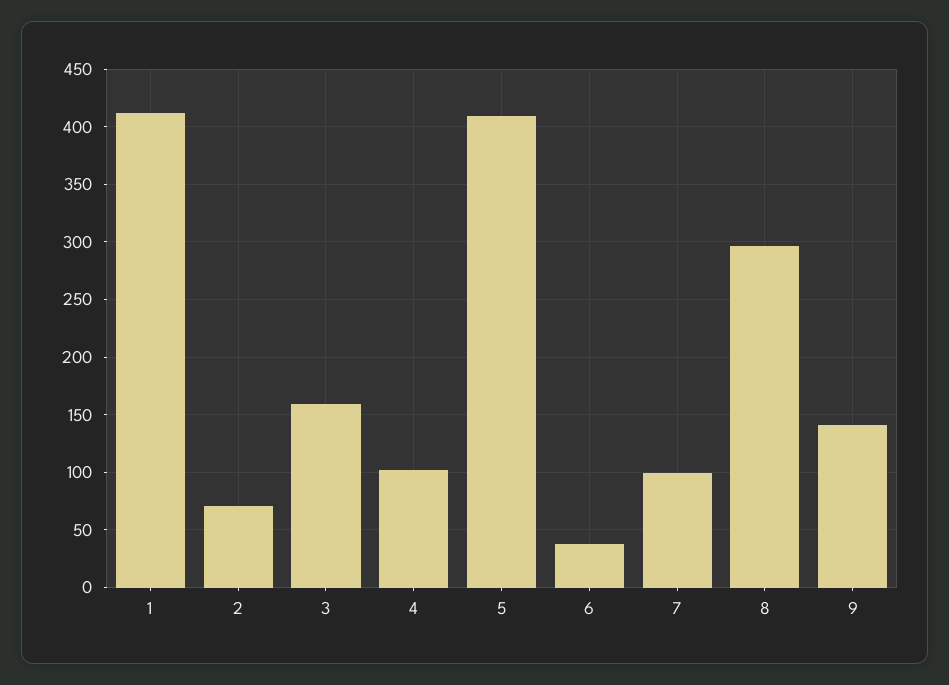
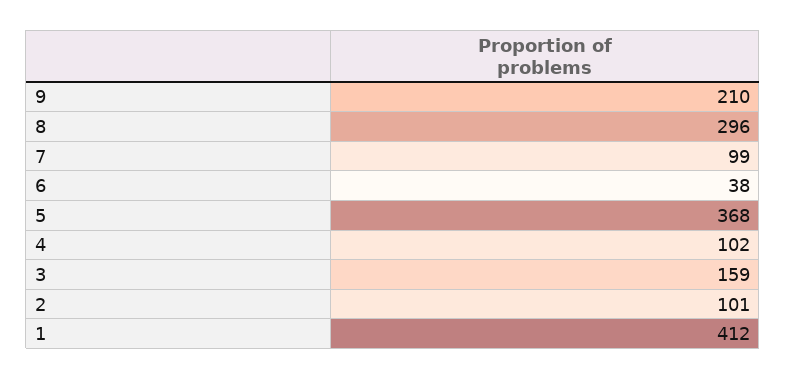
  {
    "1": 412,
-   "2": 70,
+   "2": 101,
    "3": 159,
    "4": 102,
-   "5": 410,
+   "5": 368,
    "6": 38,
    "7": 99,
    "8": 296,
-   "9": 140
+   "9": 210
  }

